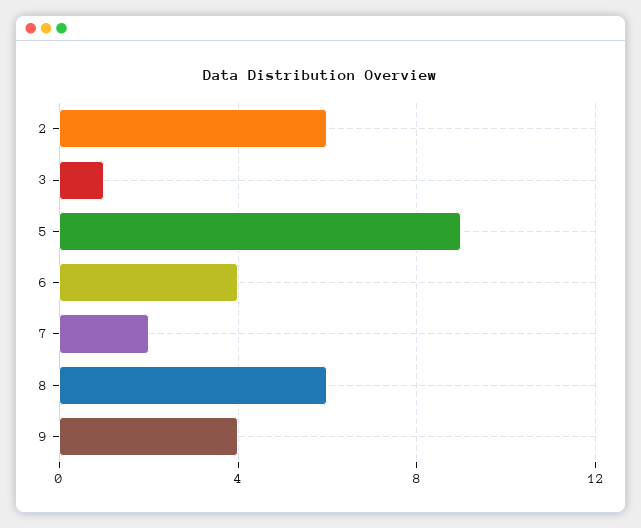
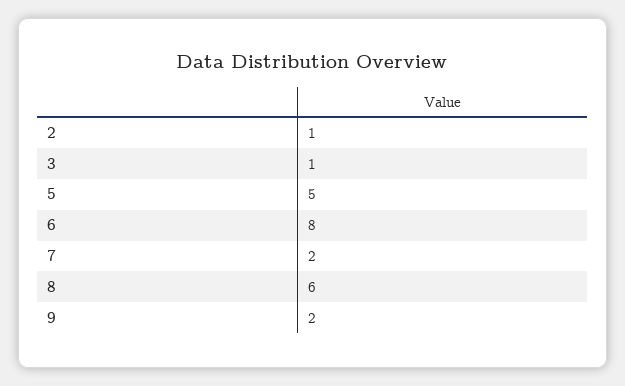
  {
-   "2": 6,
+   "2": 1,
    "3": 1,
-   "5": 9,
+   "5": 5,
-   "6": 4,
+   "6": 8,
    "7": 2,
    "8": 6,
-   "9": 4
+   "9": 2
  }

